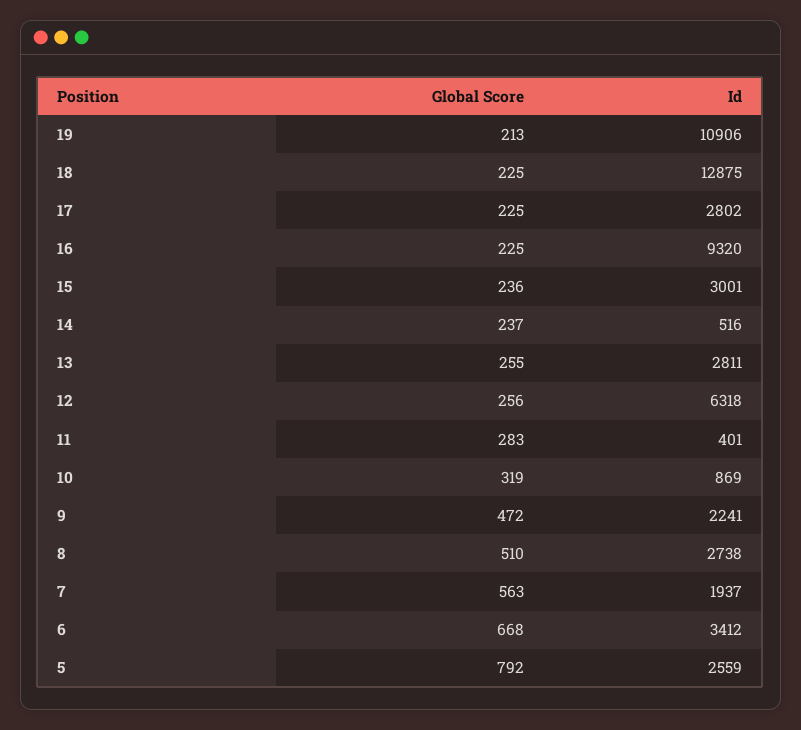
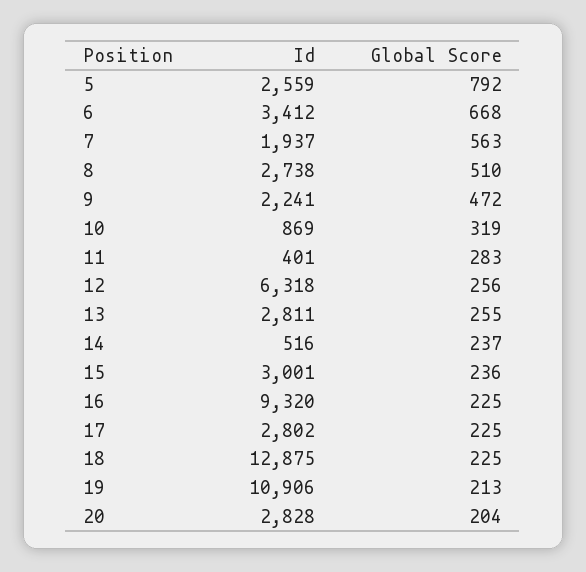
  {
    "Global Score": {
      "19": 213,
      "18": 225,
      "17": 225,
      "16": 225,
      "15": 236,
      "14": 237,
      "13": 255,
      "12": 256,
      "11": 283,
      "10": 319,
      "9": 472,
      "8": 510,
      "7": 563,
      "6": 668,
-     "5": 792
+     "5": 792,
+     "20": 204
    },
    "Id": {
      "19": 10906,
      "18": 12875,
      "17": 2802,
      "16": 9320,
      "15": 3001,
      "14": 516,
      "13": 2811,
      "12": 6318,
      "11": 401,
      "10": 869,
      "9": 2241,
      "8": 2738,
      "7": 1937,
      "6": 3412,
-     "5": 2559
+     "5": 2559,
+     "20": 2828
    }
  }

